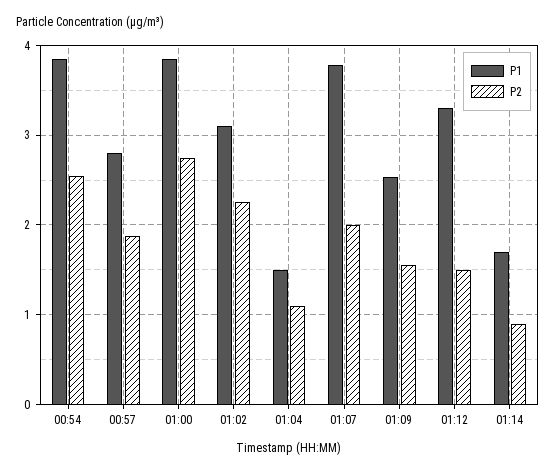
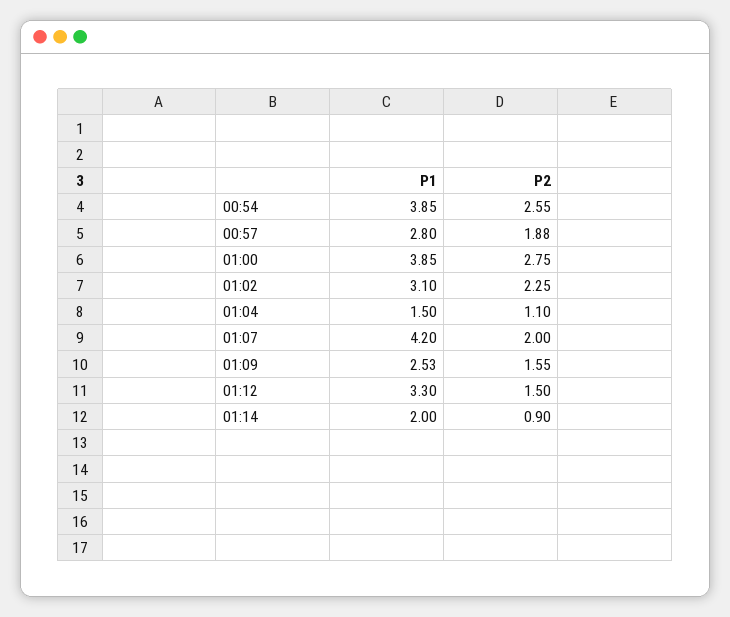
  {
    "P1": {
      "00:54": 3.85,
      "00:57": 2.8,
      "01:00": 3.85,
      "01:02": 3.1,
      "01:04": 1.5,
-     "01:07": 3.8,
+     "01:07": 4.2,
      "01:09": 2.53,
      "01:12": 3.3,
-     "01:14": 1.7
+     "01:14": 2
    },
    "P2": {
      "00:54": 2.55,
      "00:57": 1.88,
      "01:00": 2.75,
      "01:02": 2.25,
      "01:04": 1.1,
      "01:07": 2,
      "01:09": 1.55,
      "01:12": 1.5,
      "01:14": 0.9
    }
  }

